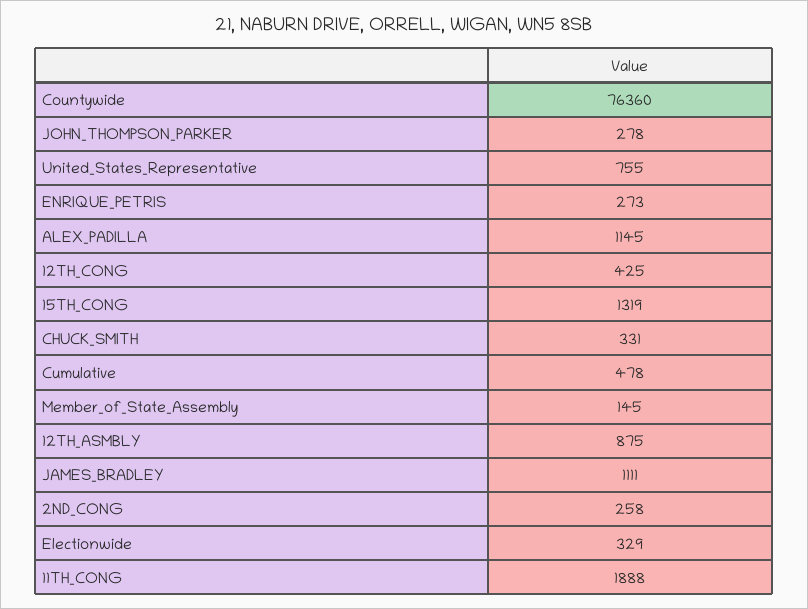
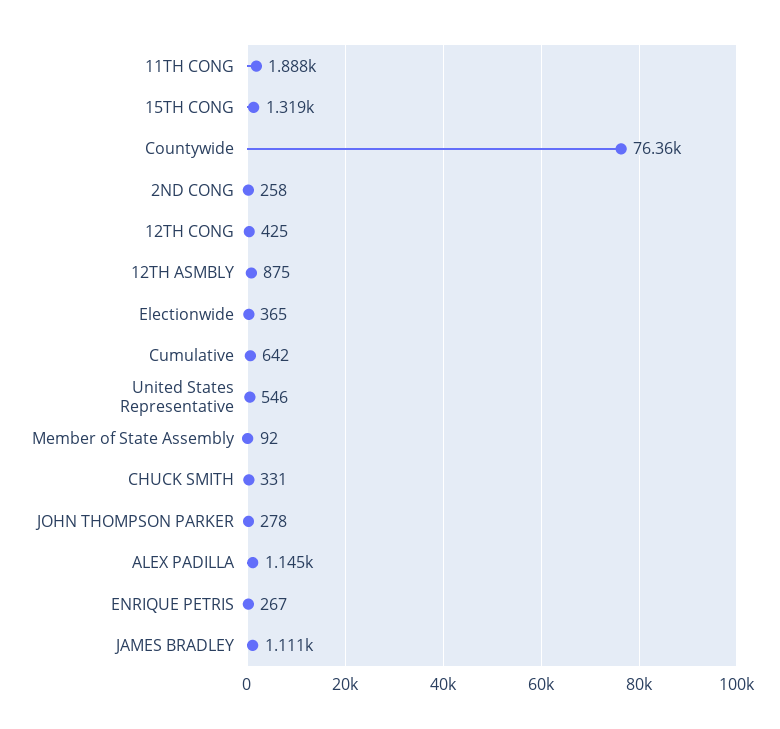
  {
    "Countywide": 76360,
    "JOHN_THOMPSON_PARKER": 278,
-   "United_States_Representative": 755,
+   "United_States_Representative": 546,
-   "ENRIQUE_PETRIS": 273,
+   "ENRIQUE_PETRIS": 267,
    "ALEX_PADILLA": 1145,
    "12TH_CONG": 425,
    "15TH_CONG": 1319,
    "CHUCK_SMITH": 331,
-   "Cumulative": 478,
+   "Cumulative": 642,
-   "Member_of_State_Assembly": 145,
+   "Member_of_State_Assembly": 92,
    "12TH_ASMBLY": 875,
    "JAMES_BRADLEY": 1111,
    "2ND_CONG": 258,
-   "Electionwide": 329,
+   "Electionwide": 365,
    "11TH_CONG": 1888
  }

